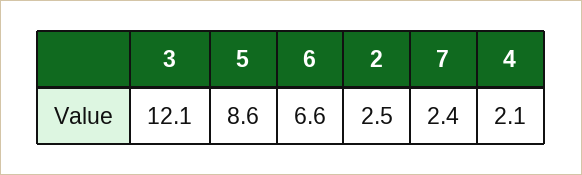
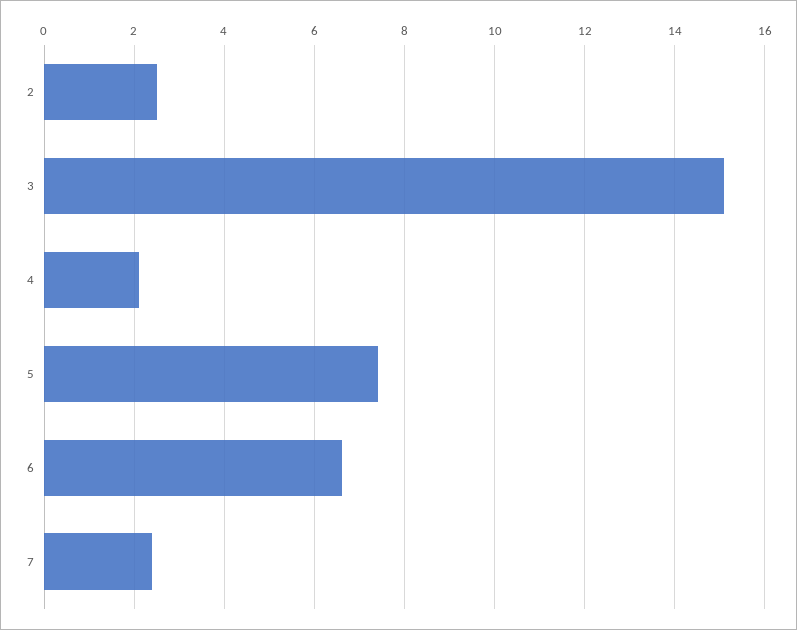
  {
-   "3": 12.1,
+   "3": 15,
-   "5": 8.6,
+   "5": 7.5,
    "6": 6.6,
    "2": 2.5,
    "7": 2.4,
    "4": 2.1
  }

